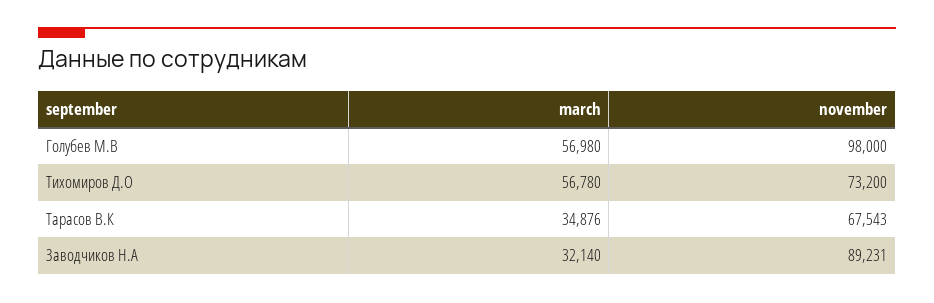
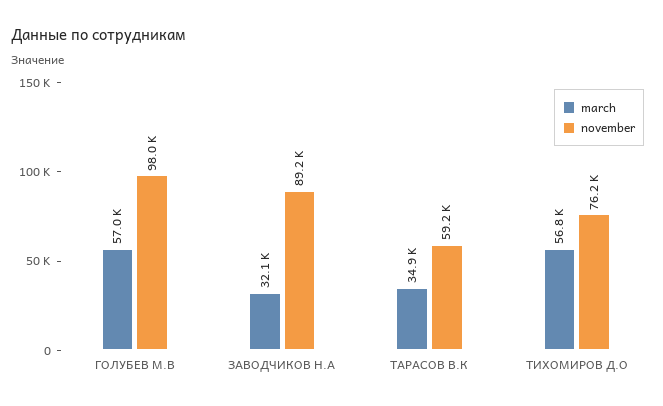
  {
    "march": {
      "Голубев М.В": 56980,
      "Тихомиров Д.О": 56780,
      "Тарасов В.К": 34876,
      "Заводчиков Н.А": 32140
    },
    "november": {
      "Голубев М.В": 98000,
-     "Тихомиров Д.О": 73200,
+     "Тихомиров Д.О": 76200,
-     "Тарасов В.К": 67543,
+     "Тарасов В.К": 59200,
      "Заводчиков Н.А": 89231
    }
  }

